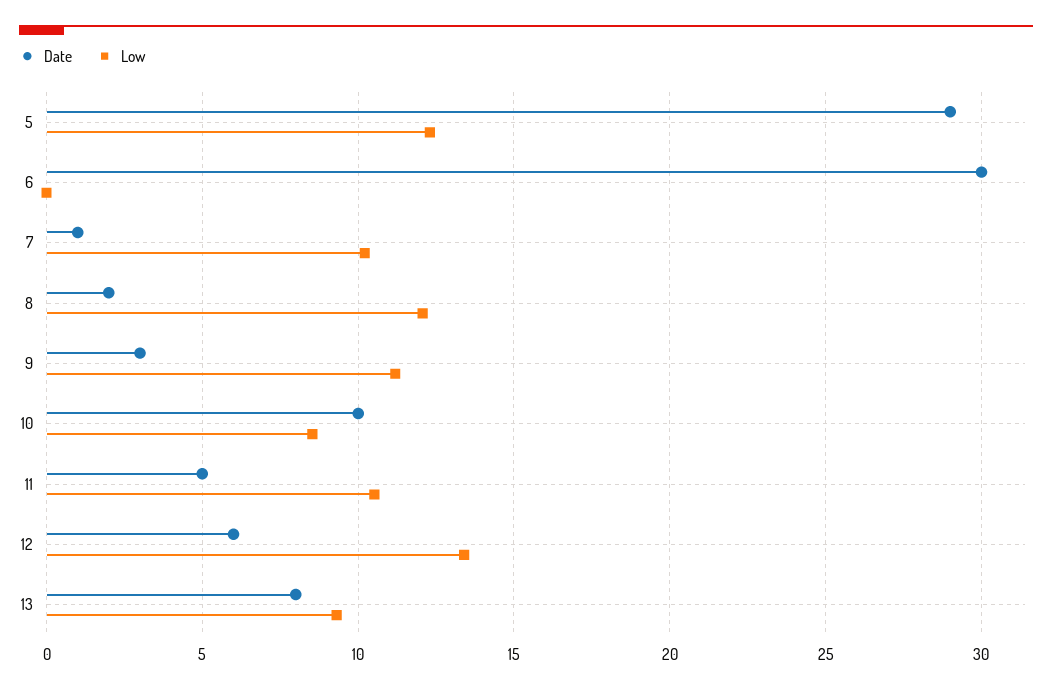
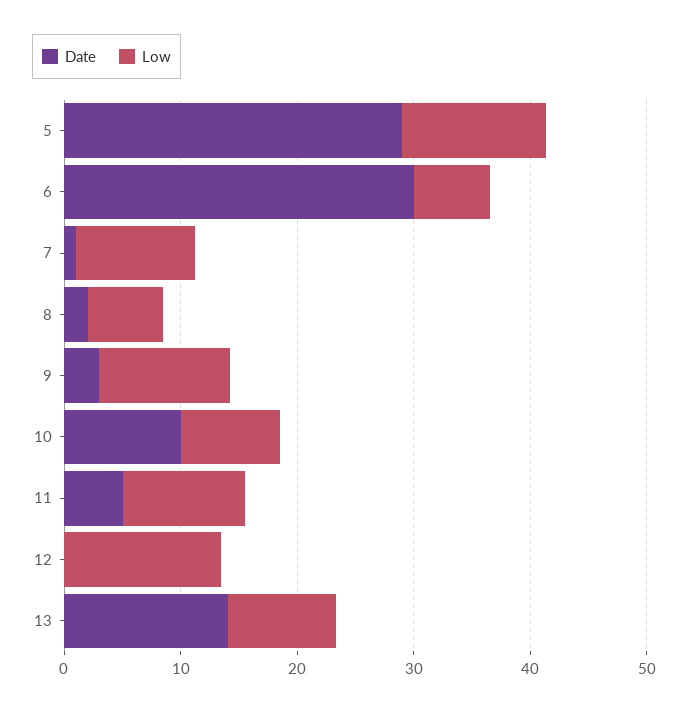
  {
    "Date": {
      "5": 29,
      "6": 30,
      "7": 1,
      "8": 2,
      "9": 3,
      "10": 10,
      "11": 5,
-     "12": 6,
+     "12": 0,
-     "13": 8
+     "13": 14
    },
    "Low": {
      "5": 12.5,
-     "6": 0,
+     "6": 6,
      "7": 10,
-     "8": 12,
+     "8": 6,
      "9": 11,
      "10": 8.5,
      "11": 10.5,
      "12": 13.5,
      "13": 9.5
    }
  }

